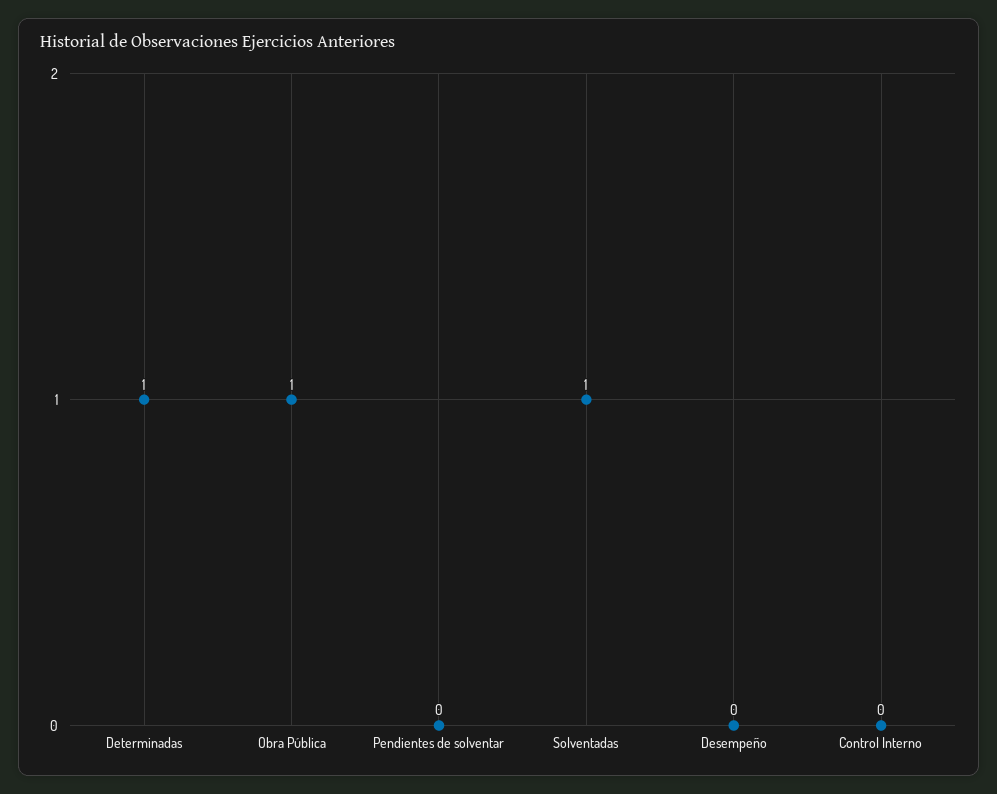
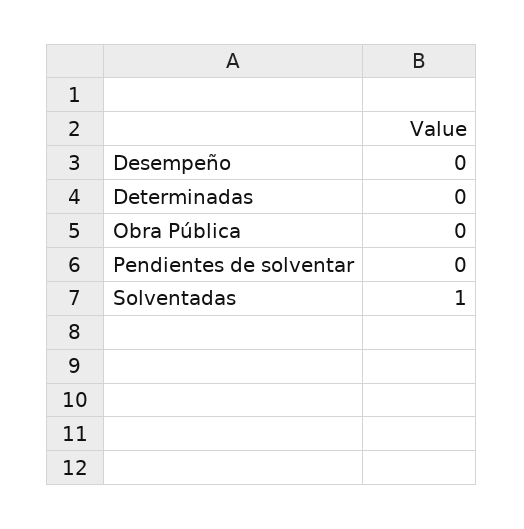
  {
-   "Determinadas": 1,
+   "Determinadas": 0,
-   "Obra Pública": 1,
+   "Obra Pública": 0,
    "Pendientes de solventar": 0,
    "Solventadas": 1,
-   "Desempeño": 0,
+   "Desempeño": 0
-   "Control Interno": 0
  }

